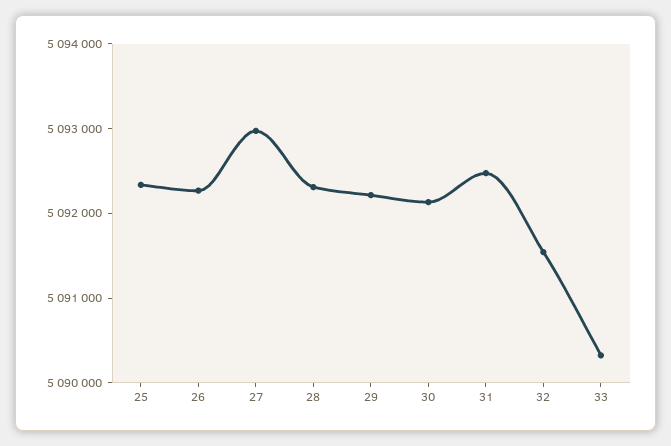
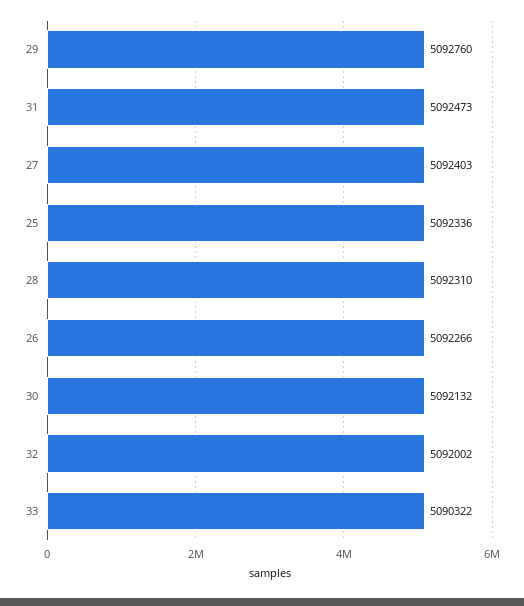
  {
    "25": 5092336,
    "26": 5092266,
-   "27": 5093000,
+   "27": 5092403,
    "28": 5092310,
-   "29": 5092200,
+   "29": 5092760,
    "30": 5092132,
    "31": 5092473,
-   "32": 5091600,
+   "32": 5092002,
    "33": 5090322
  }

